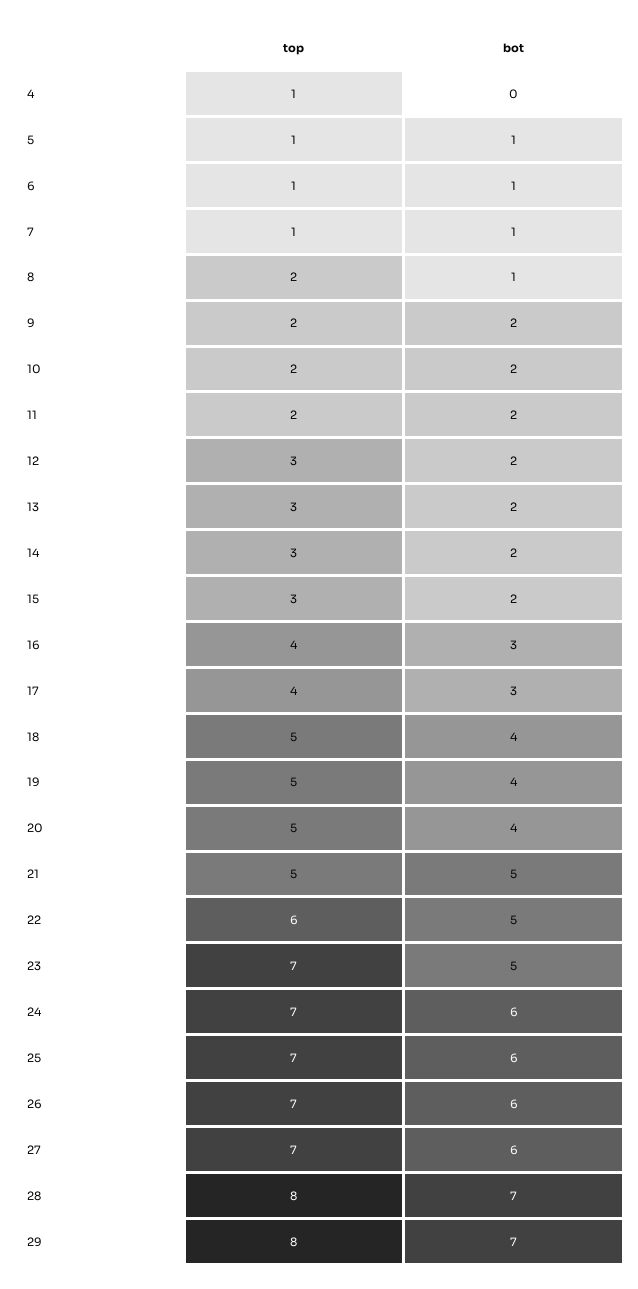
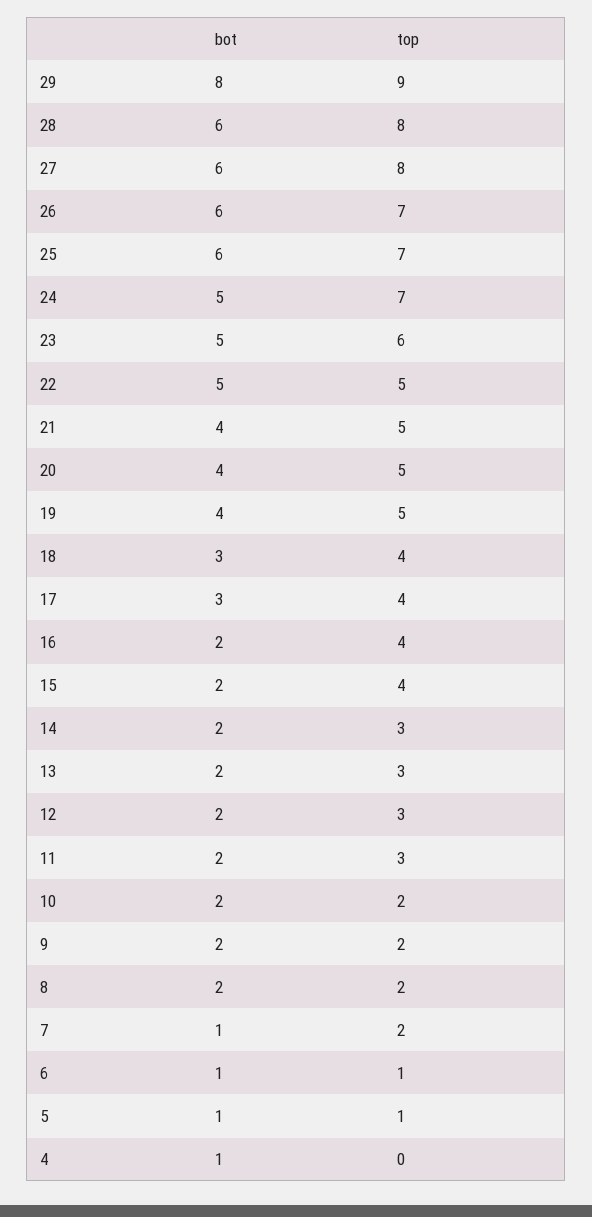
  {
    "top": {
-     "4": 1,
+     "4": 0,
      "5": 1,
      "6": 1,
-     "7": 1,
+     "7": 2,
      "8": 2,
      "9": 2,
      "10": 2,
-     "11": 2,
+     "11": 3,
      "12": 3,
      "13": 3,
      "14": 3,
-     "15": 3,
+     "15": 4,
      "16": 4,
      "17": 4,
-     "18": 5,
+     "18": 4,
      "19": 5,
      "20": 5,
      "21": 5,
-     "22": 6,
+     "22": 5,
-     "23": 7,
+     "23": 6,
      "24": 7,
      "25": 7,
      "26": 7,
-     "27": 7,
+     "27": 8,
      "28": 8,
-     "29": 8
+     "29": 9
    },
    "bot": {
-     "4": 0,
+     "4": 1,
      "5": 1,
      "6": 1,
      "7": 1,
-     "8": 1,
+     "8": 2,
      "9": 2,
      "10": 2,
      "11": 2,
      "12": 2,
      "13": 2,
      "14": 2,
      "15": 2,
-     "16": 3,
+     "16": 2,
      "17": 3,
-     "18": 4,
+     "18": 3,
      "19": 4,
      "20": 4,
-     "21": 5,
+     "21": 4,
      "22": 5,
      "23": 5,
-     "24": 6,
+     "24": 5,
      "25": 6,
      "26": 6,
      "27": 6,
-     "28": 7,
+     "28": 6,
-     "29": 7
+     "29": 8
    }
  }

